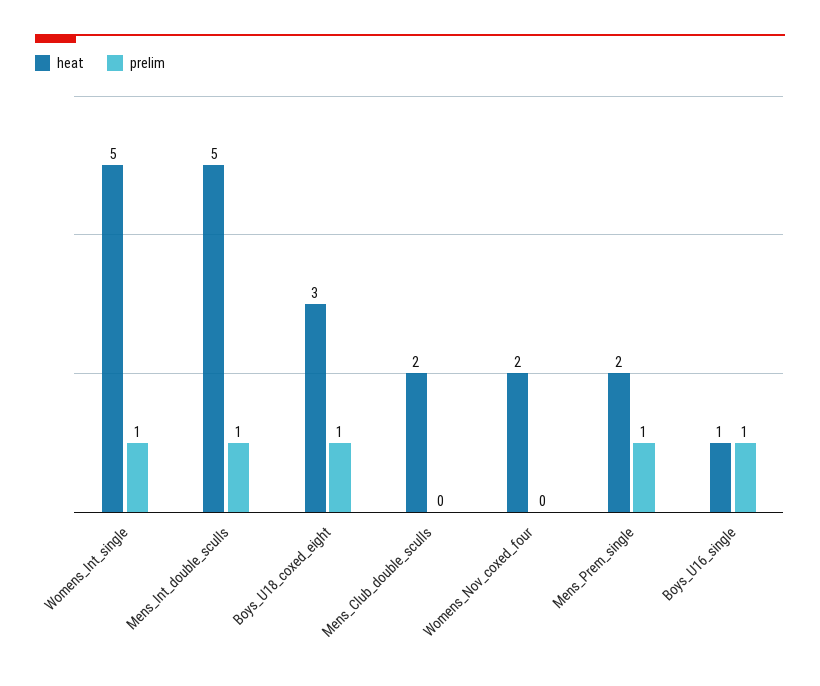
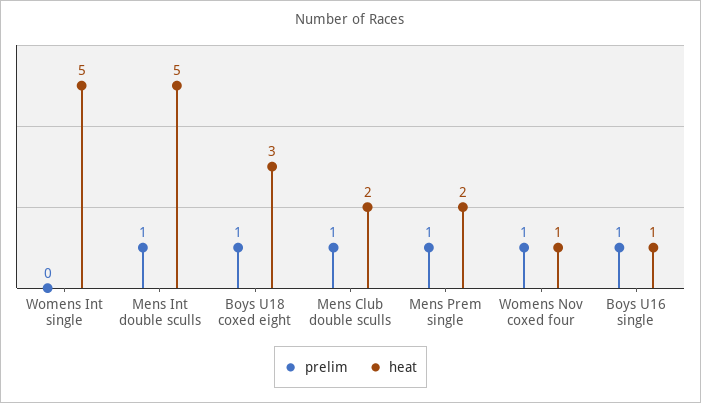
  {
    "heat": {
      "Womens_Int_single": 5,
      "Mens_Int_double_sculls": 5,
      "Boys_U18_coxed_eight": 3,
      "Mens_Club_double_sculls": 2,
-     "Womens_Nov_coxed_four": 2,
+     "Womens_Nov_coxed_four": 1,
      "Mens_Prem_single": 2,
      "Boys_U16_single": 1
    },
    "prelim": {
-     "Womens_Int_single": 1,
+     "Womens_Int_single": 0,
      "Mens_Int_double_sculls": 1,
      "Boys_U18_coxed_eight": 1,
-     "Mens_Club_double_sculls": 0,
+     "Mens_Club_double_sculls": 1,
-     "Womens_Nov_coxed_four": 0,
+     "Womens_Nov_coxed_four": 1,
      "Mens_Prem_single": 1,
      "Boys_U16_single": 1
    }
  }

